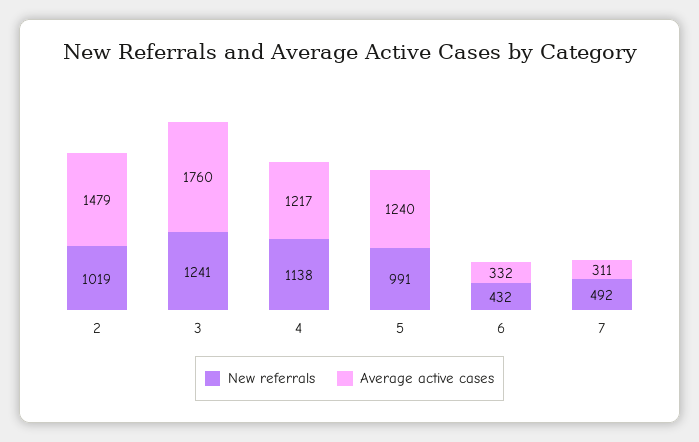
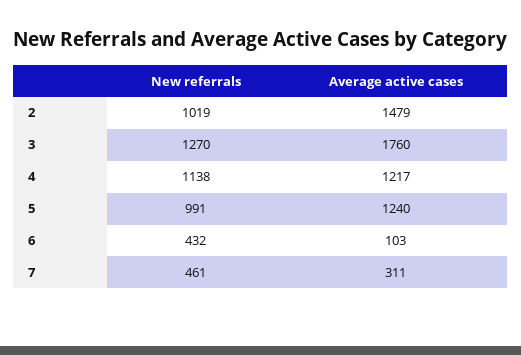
  {
    "New referrals": {
      "2": 1019,
-     "3": 1241,
+     "3": 1270,
      "4": 1138,
      "5": 991,
      "6": 432,
-     "7": 492
+     "7": 461
    },
    "Average active cases": {
      "2": 1479,
      "3": 1760,
      "4": 1217,
      "5": 1240,
-     "6": 332,
+     "6": 103,
      "7": 311
    }
  }

